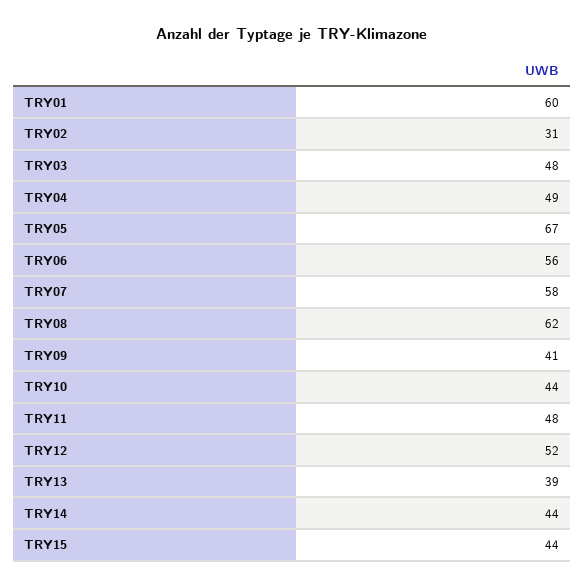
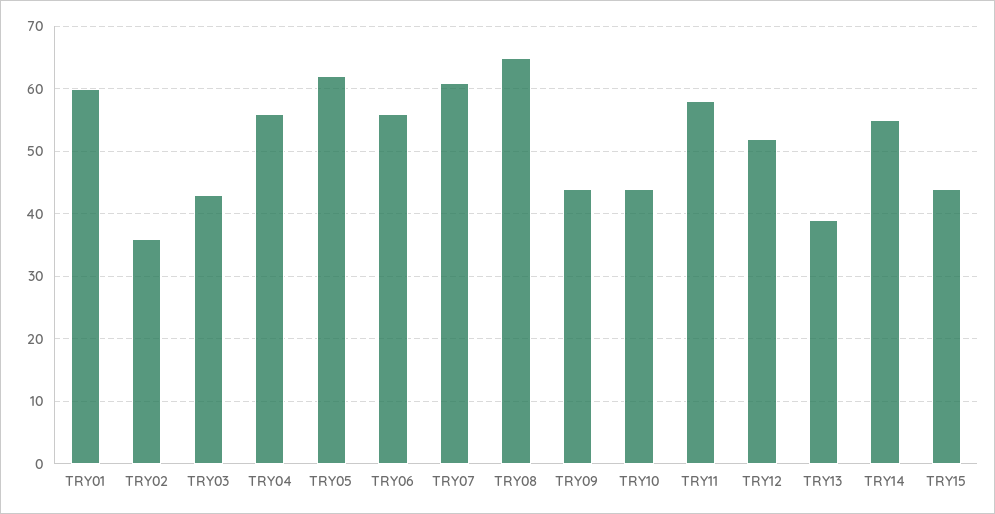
  {
    "TRY01": 60,
-   "TRY02": 31,
+   "TRY02": 36,
-   "TRY03": 48,
+   "TRY03": 43,
-   "TRY04": 49,
+   "TRY04": 56,
-   "TRY05": 67,
+   "TRY05": 62,
    "TRY06": 56,
-   "TRY07": 58,
+   "TRY07": 61,
-   "TRY08": 62,
+   "TRY08": 65,
-   "TRY09": 41,
+   "TRY09": 44,
    "TRY10": 44,
-   "TRY11": 48,
+   "TRY11": 58,
    "TRY12": 52,
    "TRY13": 39,
-   "TRY14": 44,
+   "TRY14": 55,
    "TRY15": 44
  }

